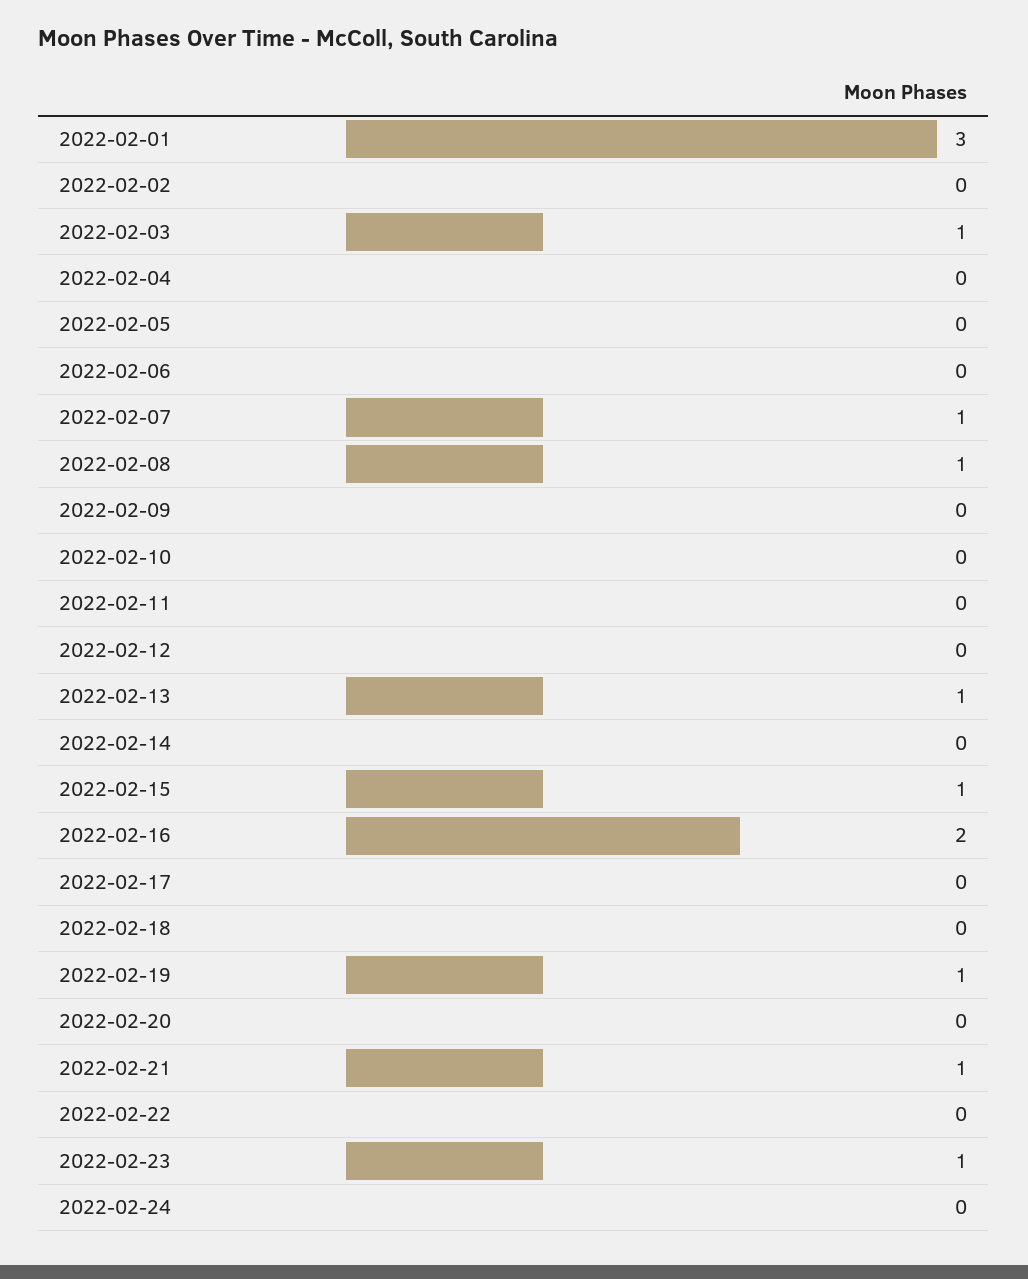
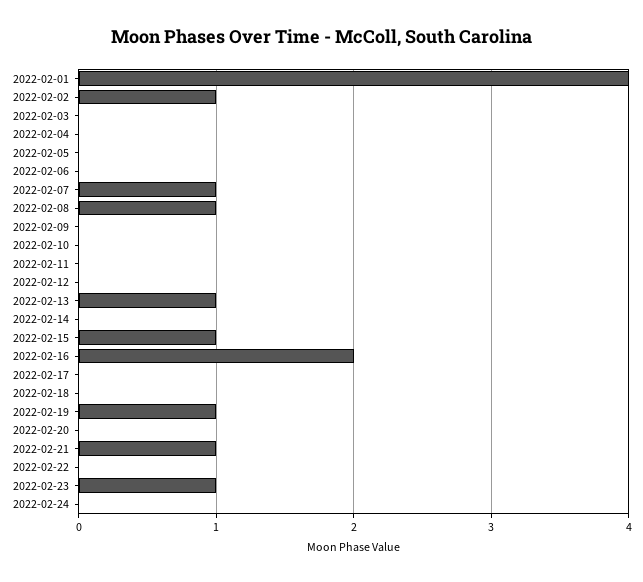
  {
-   "2022-02-01": 3,
+   "2022-02-01": 4,
-   "2022-02-02": 0,
+   "2022-02-02": 1,
-   "2022-02-03": 1,
+   "2022-02-03": 0,
    "2022-02-04": 0,
    "2022-02-05": 0,
    "2022-02-06": 0,
    "2022-02-07": 1,
    "2022-02-08": 1,
    "2022-02-09": 0,
    "2022-02-10": 0,
    "2022-02-11": 0,
    "2022-02-12": 0,
    "2022-02-13": 1,
    "2022-02-14": 0,
    "2022-02-15": 1,
    "2022-02-16": 2,
    "2022-02-17": 0,
    "2022-02-18": 0,
    "2022-02-19": 1,
    "2022-02-20": 0,
    "2022-02-21": 1,
    "2022-02-22": 0,
    "2022-02-23": 1,
    "2022-02-24": 0
  }

